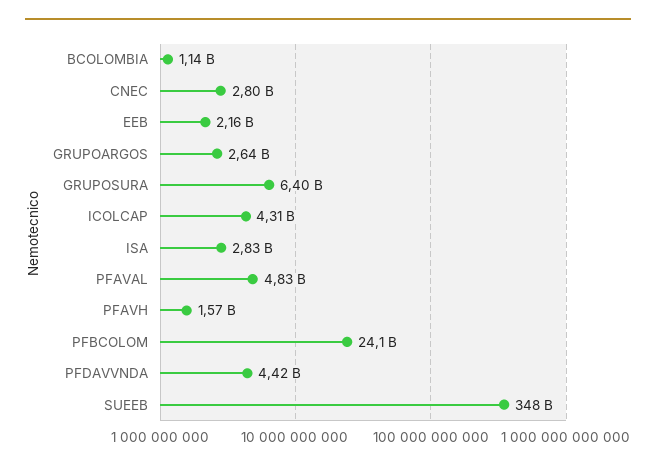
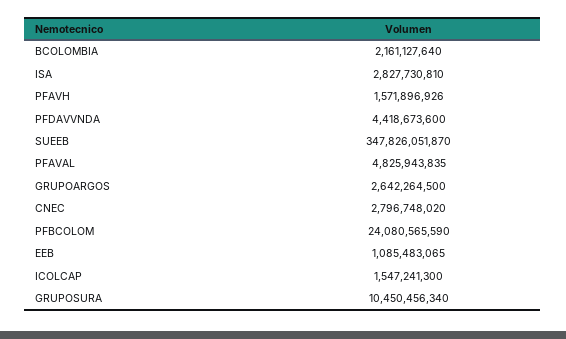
  {
-   "BCOLOMBIA": 1140000000,
+   "BCOLOMBIA": 2161127640,
    "CNEC": 2796748020,
-   "EEB": 2160000000,
+   "EEB": 1085483065,
    "GRUPOARGOS": 2642264500,
-   "GRUPOSURA": 6400000000,
+   "GRUPOSURA": 10450456340,
-   "ICOLCAP": 4310000000,
+   "ICOLCAP": 1547241300,
    "ISA": 2827730810,
    "PFAVAL": 4825943835,
    "PFAVH": 1571896926,
    "PFBCOLOM": 24080565590,
    "PFDAVVNDA": 4418673600,
    "SUEEB": 347826051870
  }

